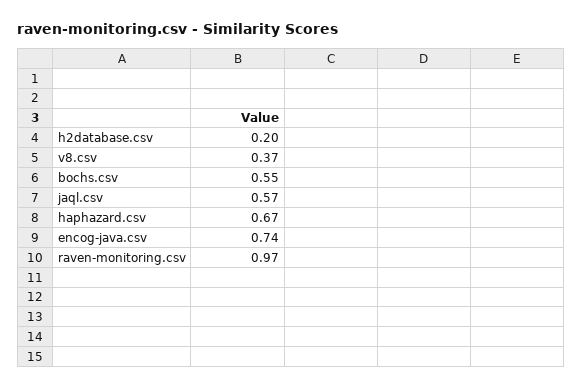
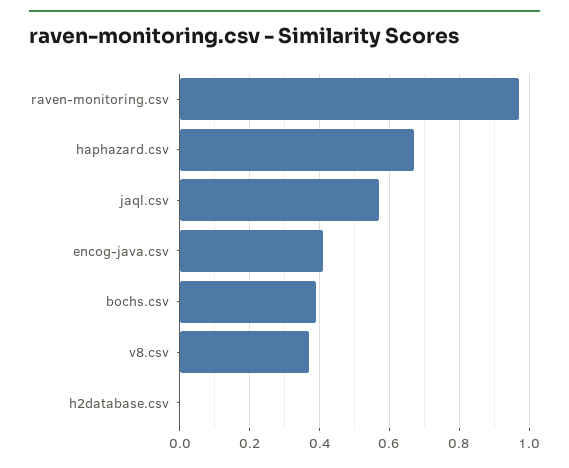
  {
-   "h2database.csv": 0.2,
+   "h2database.csv": 0,
    "v8.csv": 0.37,
-   "bochs.csv": 0.55,
+   "bochs.csv": 0.4,
    "jaql.csv": 0.57,
    "haphazard.csv": 0.67,
-   "encog-java.csv": 0.74,
+   "encog-java.csv": 0.4,
    "raven-monitoring.csv": 0.97
  }

